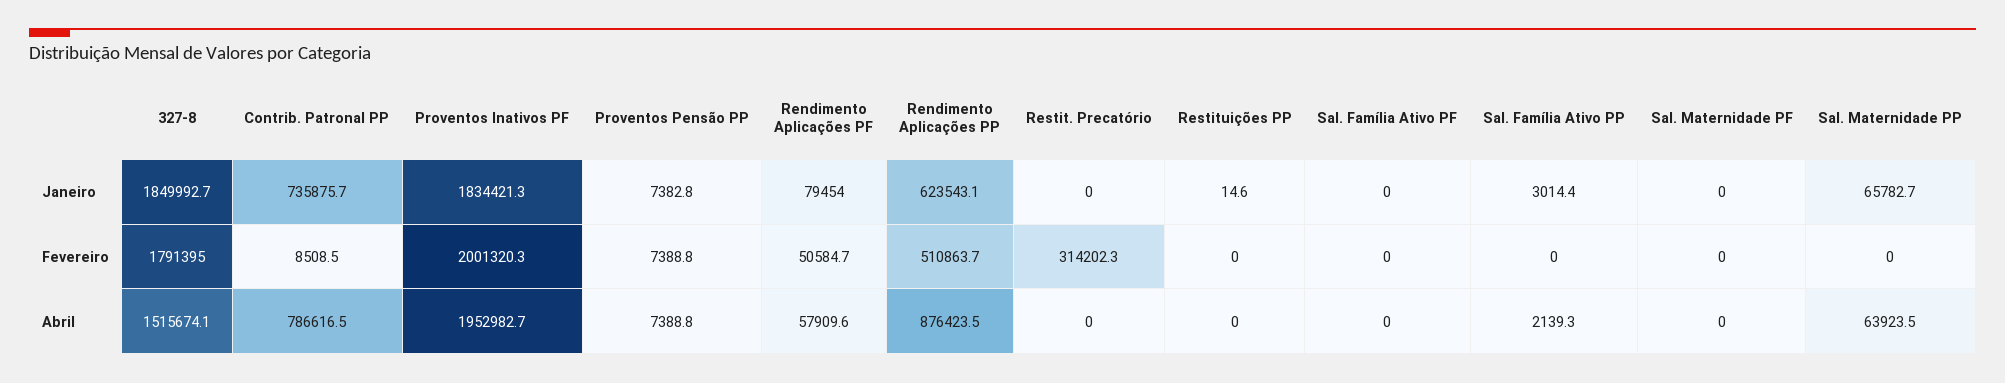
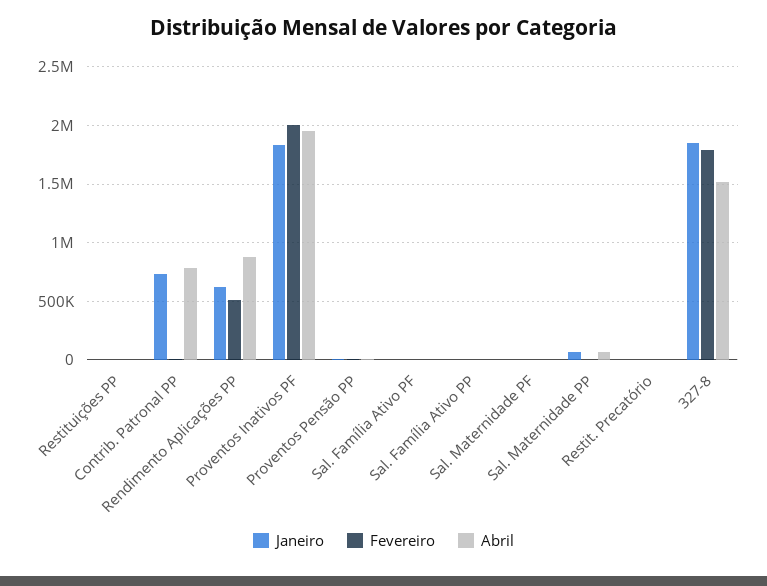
  {
    "Janeiro": {
      "327-8": 1849992.7,
      "Contrib. Patronal PP": 735875.7,
      "Proventos Inativos PF": 1834421.3,
      "Proventos Pensão PP": 7382.8,
-     "Rendimento Aplicações PF": 79454,
      "Rendimento Aplicações PP": 623543.1,
      "Restit. Precatório": 0,
      "Restituições PP": 14.6,
      "Sal. Família Ativo PF": 0,
      "Sal. Família Ativo PP": 3014.4,
      "Sal. Maternidade PF": 0,
      "Sal. Maternidade PP": 65782.7
    },
    "Fevereiro": {
      "327-8": 1791395,
      "Contrib. Patronal PP": 8508.5,
      "Proventos Inativos PF": 2001320.3,
      "Proventos Pensão PP": 7388.8,
-     "Rendimento Aplicações PF": 50584.7,
      "Rendimento Aplicações PP": 510863.7,
-     "Restit. Precatório": 314202.3,
+     "Restit. Precatório": 0,
      "Restituições PP": 0,
      "Sal. Família Ativo PF": 0,
      "Sal. Família Ativo PP": 0,
      "Sal. Maternidade PF": 0,
      "Sal. Maternidade PP": 0
    },
    "Abril": {
      "327-8": 1515674.1,
      "Contrib. Patronal PP": 786616.5,
      "Proventos Inativos PF": 1952982.7,
      "Proventos Pensão PP": 7388.8,
-     "Rendimento Aplicações PF": 57909.6,
      "Rendimento Aplicações PP": 876423.5,
      "Restit. Precatório": 0,
      "Restituições PP": 0,
      "Sal. Família Ativo PF": 0,
      "Sal. Família Ativo PP": 2139.3,
      "Sal. Maternidade PF": 0,
      "Sal. Maternidade PP": 63923.5
    }
  }

